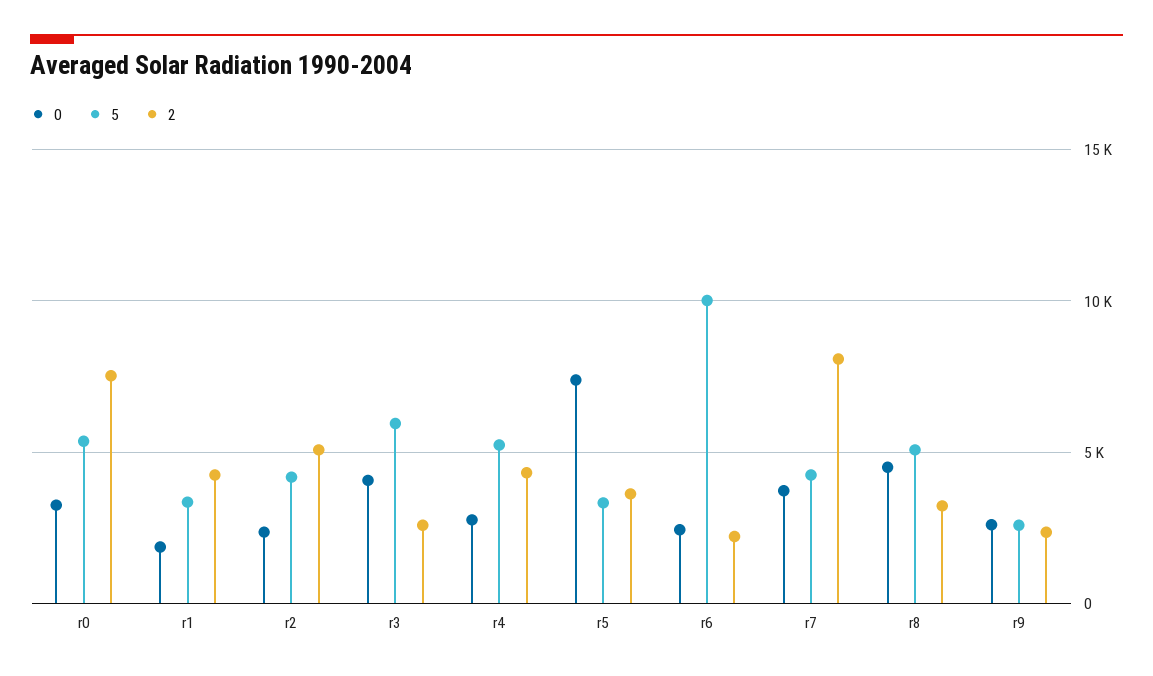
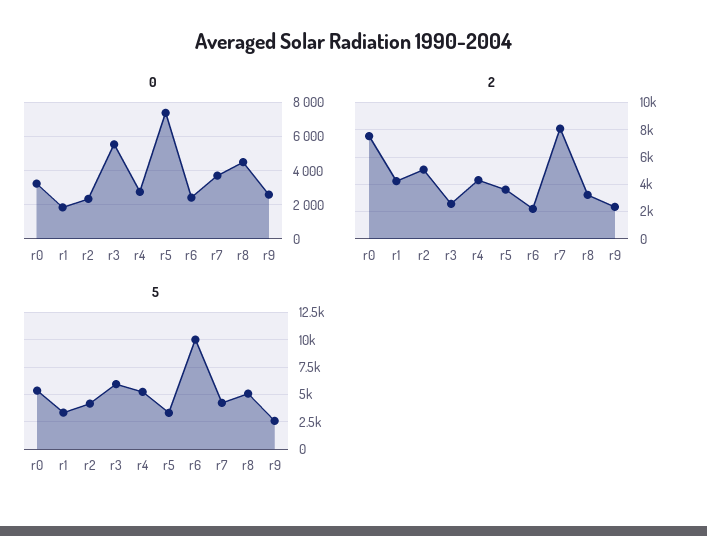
  {
    "0": {
      "r0": 3000,
      "r1": 2000,
      "r2": 2500,
-     "r3": 4000,
+     "r3": 5500,
      "r4": 3000,
      "r5": 7500,
      "r6": 2500,
      "r7": 3500,
      "r8": 4500,
      "r9": 2500
    },
    "5": {
      "r0": 5500,
      "r1": 3500,
      "r2": 4000,
      "r3": 6000,
      "r4": 5000,
      "r5": 3500,
      "r6": 10000,
      "r7": 4000,
      "r8": 5000,
      "r9": 2500
    },
    "2": {
      "r0": 7500,
      "r1": 4000,
      "r2": 5000,
      "r3": 2500,
      "r4": 4500,
      "r5": 3500,
      "r6": 2000,
      "r7": 8000,
      "r8": 3000,
      "r9": 2500
    }
  }

